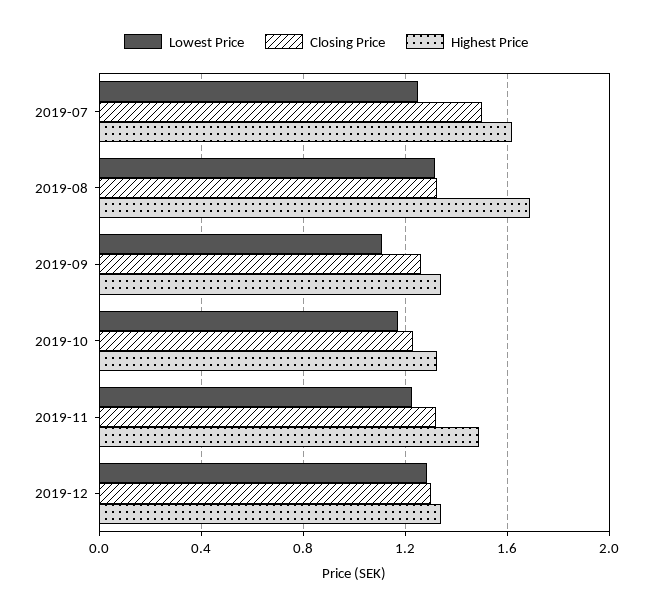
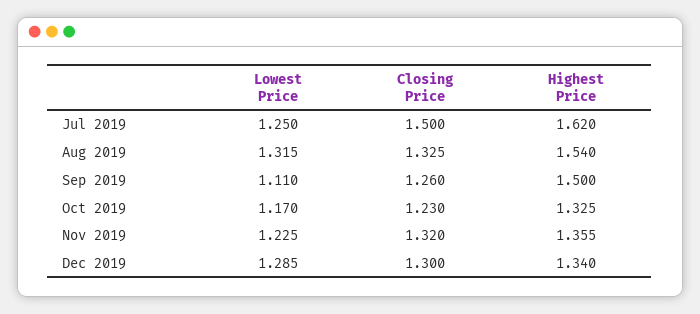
  {
    "Lowest Price": {
      "2019-07": 1.25,
      "2019-08": 1.315,
      "2019-09": 1.11,
      "2019-10": 1.17,
      "2019-11": 1.225,
      "2019-12": 1.285
    },
    "Closing Price": {
      "2019-07": 1.5,
      "2019-08": 1.325,
      "2019-09": 1.26,
      "2019-10": 1.23,
      "2019-11": 1.32,
      "2019-12": 1.3
    },
    "Highest Price": {
      "2019-07": 1.62,
-     "2019-08": 1.7,
+     "2019-08": 1.54,
-     "2019-09": 1.35,
+     "2019-09": 1.5,
      "2019-10": 1.325,
-     "2019-11": 1.5,
+     "2019-11": 1.355,
      "2019-12": 1.34
    }
  }

